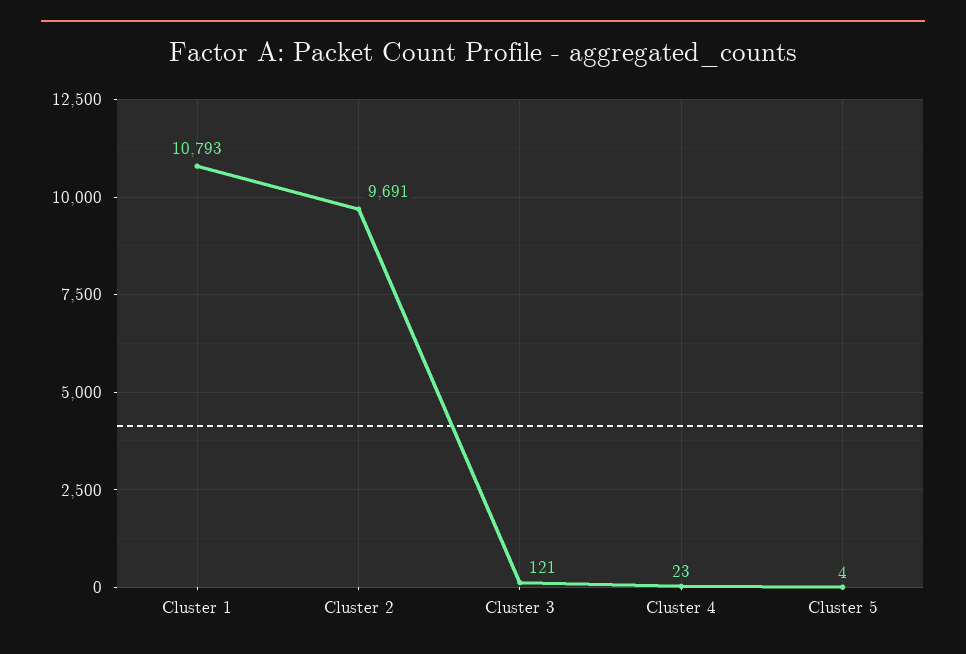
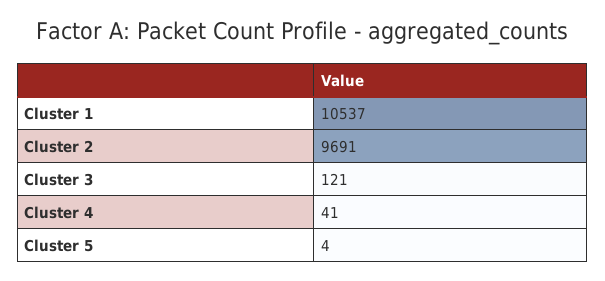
  {
-   "Cluster 1": 10793,
+   "Cluster 1": 10537,
    "Cluster 2": 9691,
    "Cluster 3": 121,
-   "Cluster 4": 23,
+   "Cluster 4": 41,
    "Cluster 5": 4
  }

